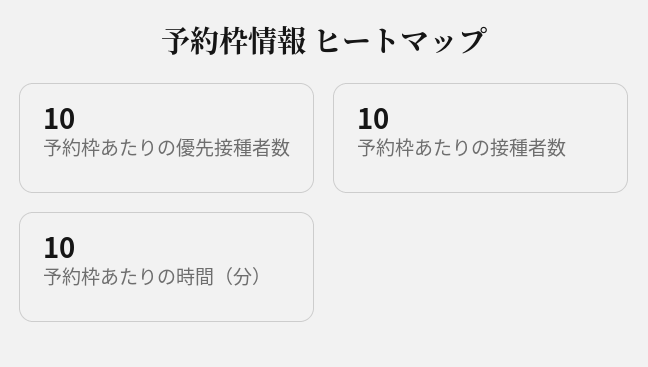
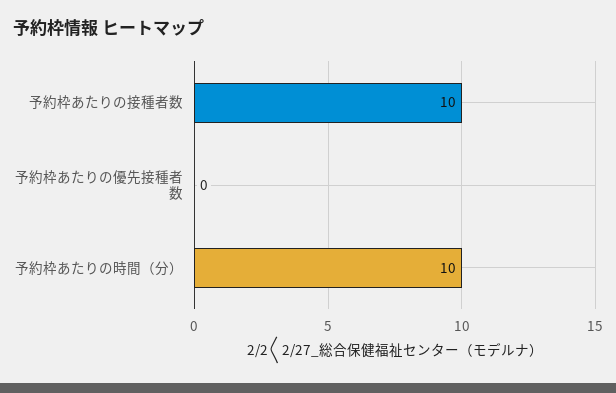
  {
-   "予約枠あたりの優先接種者数": 10,
+   "予約枠あたりの優先接種者数": 0,
    "予約枠あたりの接種者数": 10,
    "予約枠あたりの時間（分）": 10
  }

